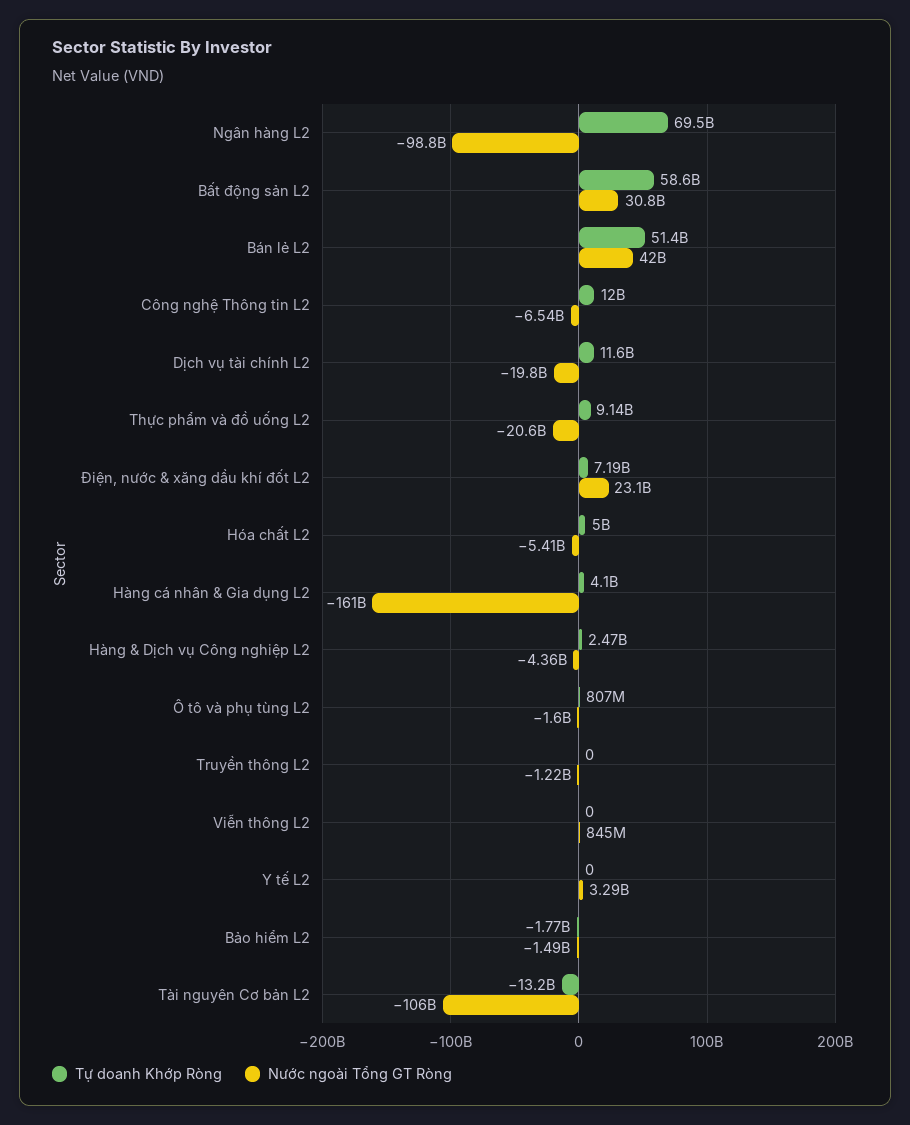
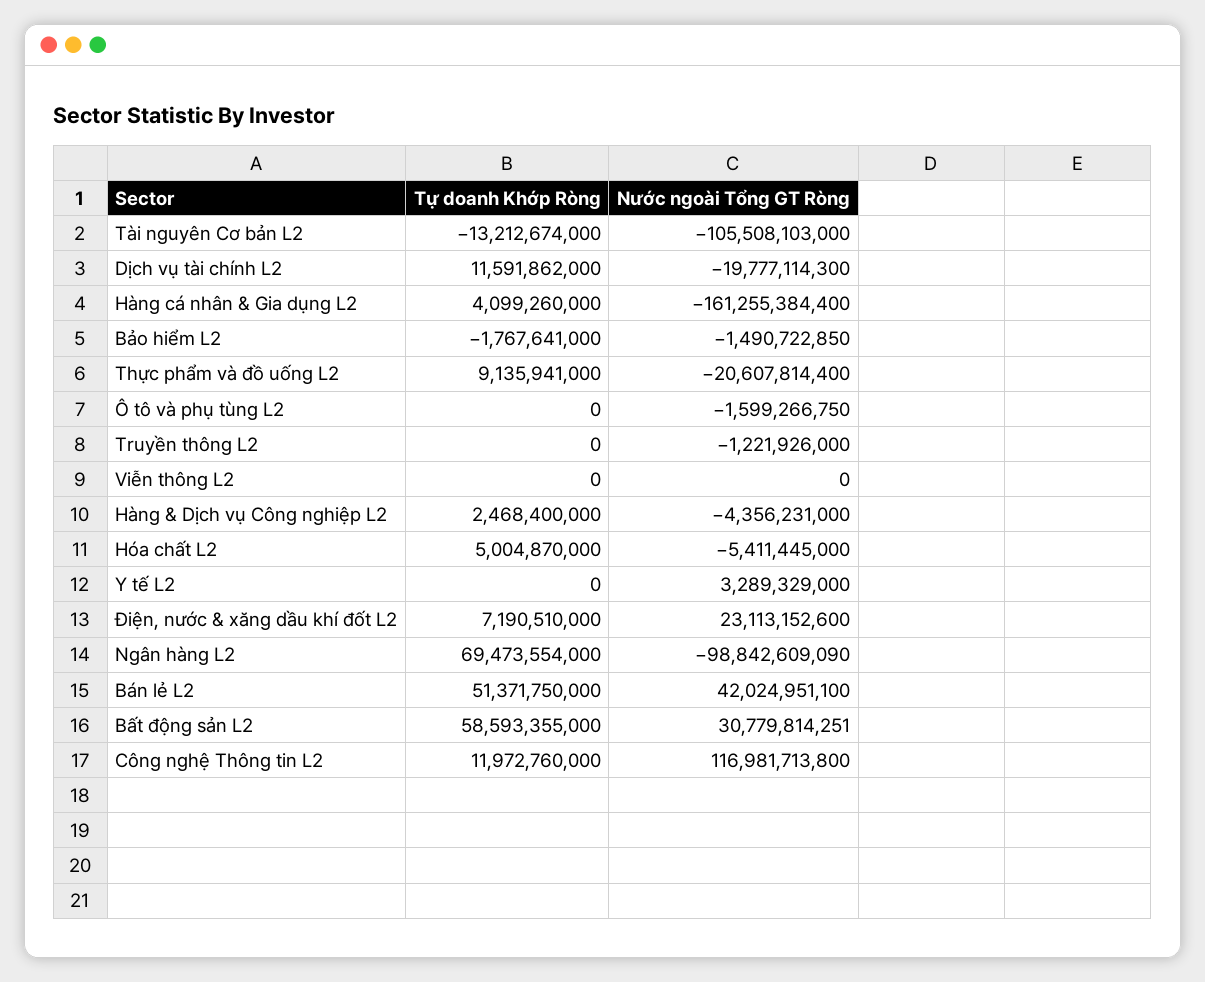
  {
    "Tự doanh Khớp Ròng": {
      "Ngân hàng L2": 69473554000,
      "Bất động sản L2": 58593355000,
      "Bán lẻ L2": 51371750000,
      "Công nghệ Thông tin L2": 11972760000,
      "Dịch vụ tài chính L2": 11591862000,
      "Thực phẩm và đồ uống L2": 9135941000,
      "Điện, nước & xăng dầu khí đốt L2": 7190510000,
      "Hóa chất L2": 5004870000,
      "Hàng cá nhân & Gia dụng L2": 4099260000,
      "Hàng & Dịch vụ Công nghiệp L2": 2468400000,
-     "Ô tô và phụ tùng L2": 807000000,
+     "Ô tô và phụ tùng L2": 0,
      "Truyền thông L2": 0,
      "Viễn thông L2": 0,
      "Y tế L2": 0,
      "Bảo hiểm L2": -1767641000,
      "Tài nguyên Cơ bản L2": -13212674000
    },
    "Nước ngoài Tổng GT Ròng": {
      "Ngân hàng L2": -98842609090,
      "Bất động sản L2": 30779814251,
      "Bán lẻ L2": 42024951100,
-     "Công nghệ Thông tin L2": -6540000000,
+     "Công nghệ Thông tin L2": 116981713800,
      "Dịch vụ tài chính L2": -19777114300,
      "Thực phẩm và đồ uống L2": -20607814400,
      "Điện, nước & xăng dầu khí đốt L2": 23113152600,
      "Hóa chất L2": -5411445000,
      "Hàng cá nhân & Gia dụng L2": -161255384400,
      "Hàng & Dịch vụ Công nghiệp L2": -4356231000,
      "Ô tô và phụ tùng L2": -1599266750,
      "Truyền thông L2": -1221926000,
-     "Viễn thông L2": 845000000,
+     "Viễn thông L2": 0,
      "Y tế L2": 3289329000,
      "Bảo hiểm L2": -1490722850,
      "Tài nguyên Cơ bản L2": -105508103000
    }
  }

